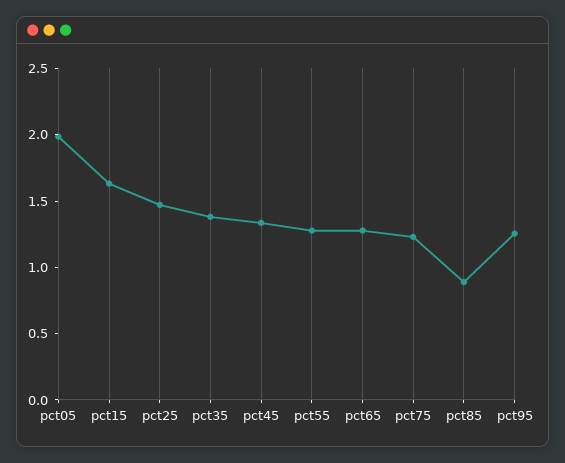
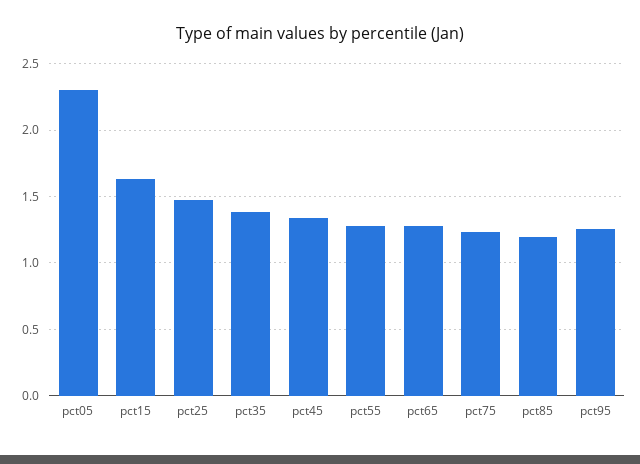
  {
-   "pct05": 2,
+   "pct05": 2.3,
    "pct15": 1.65,
    "pct25": 1.45,
    "pct35": 1.4,
    "pct45": 1.35,
    "pct55": 1.3,
    "pct65": 1.3,
    "pct75": 1.25,
-   "pct85": 0.9,
+   "pct85": 1.2,
    "pct95": 1.25
  }

